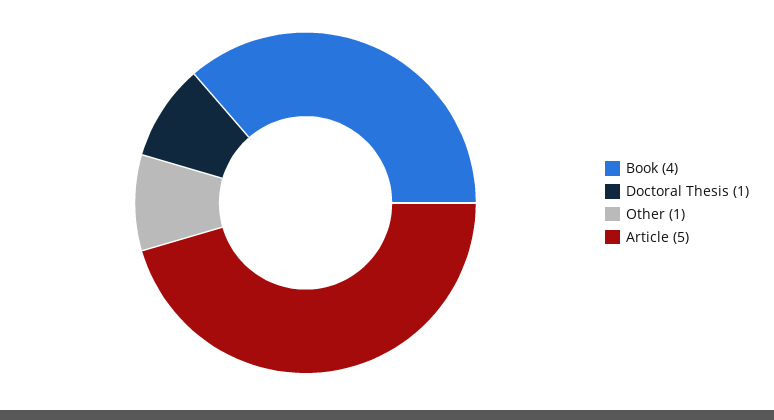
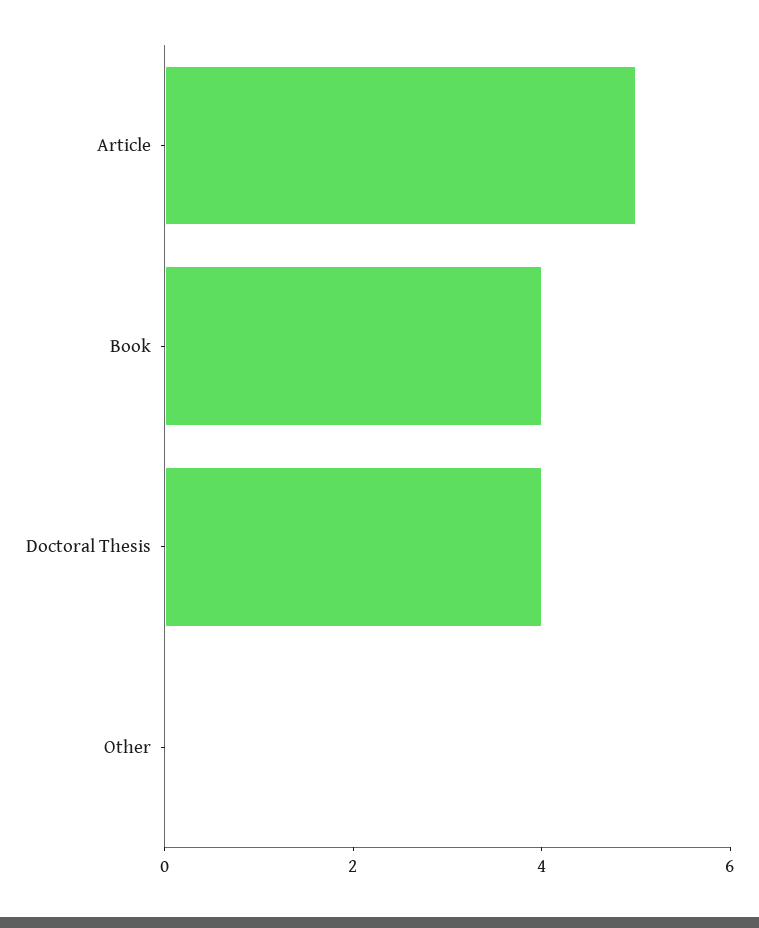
  {
    "Book": 4,
-   "Doctoral Thesis": 1,
+   "Doctoral Thesis": 4,
-   "Other": 1,
+   "Other": 0,
    "Article": 5
  }

